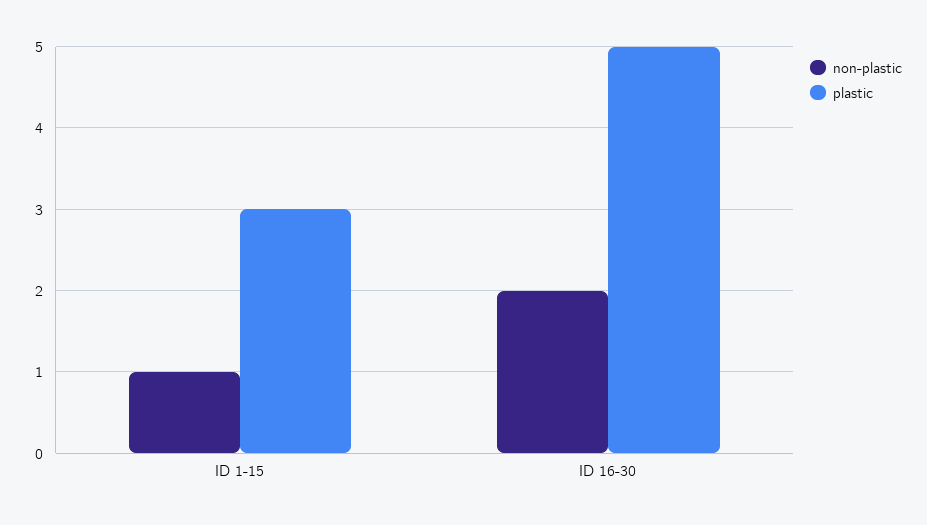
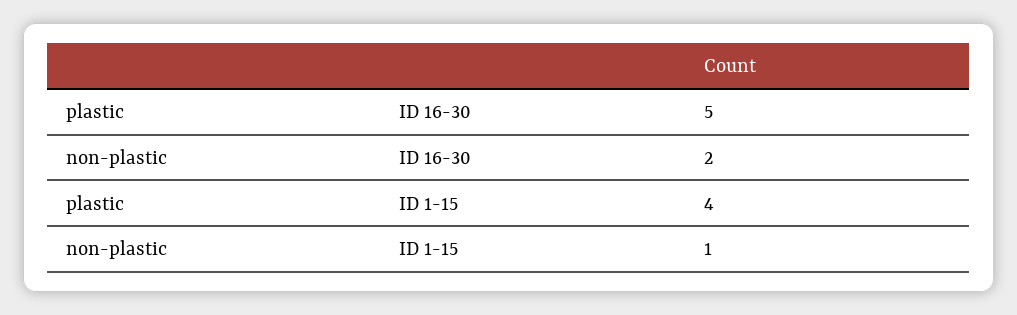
  {
    "non-plastic": {
      "ID 1-15": 1,
      "ID 16-30": 2
    },
    "plastic": {
-     "ID 1-15": 3,
+     "ID 1-15": 4,
      "ID 16-30": 5
    }
  }

